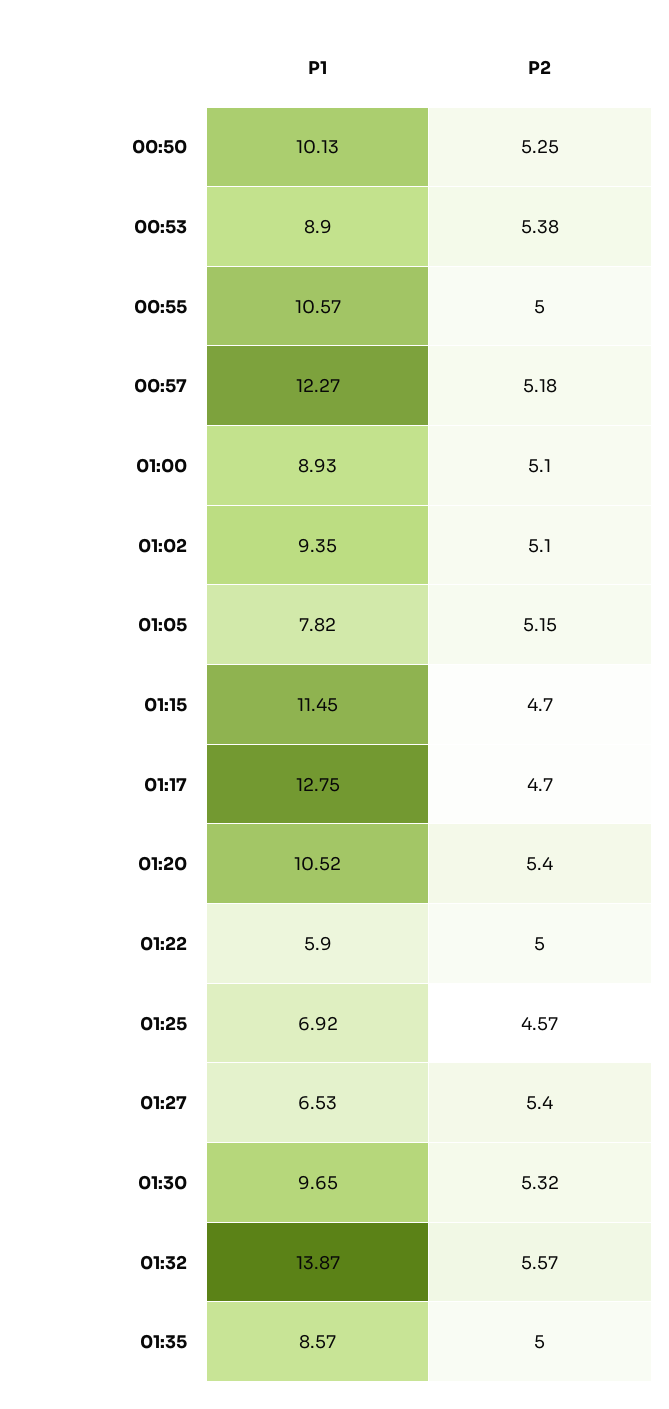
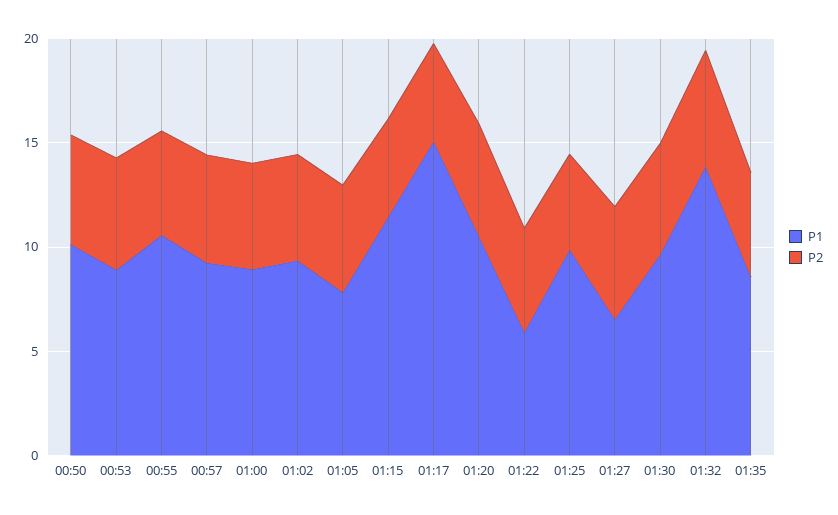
  {
    "P1": {
      "00:50": 10.13,
      "00:53": 8.9,
      "00:55": 10.57,
-     "00:57": 12.27,
+     "00:57": 9,
      "01:00": 8.93,
      "01:02": 9.35,
      "01:05": 7.82,
      "01:15": 11.45,
-     "01:17": 12.75,
+     "01:17": 15,
      "01:20": 10.52,
      "01:22": 5.9,
-     "01:25": 6.92,
+     "01:25": 10,
      "01:27": 6.53,
      "01:30": 9.65,
      "01:32": 13.87,
      "01:35": 8.57
    },
    "P2": {
      "00:50": 5.25,
      "00:53": 5.38,
      "00:55": 5,
      "00:57": 5.18,
      "01:00": 5.1,
      "01:02": 5.1,
      "01:05": 5.15,
      "01:15": 4.7,
      "01:17": 4.7,
      "01:20": 5.4,
      "01:22": 5,
      "01:25": 4.57,
      "01:27": 5.4,
      "01:30": 5.32,
      "01:32": 5.57,
      "01:35": 5
    }
  }

